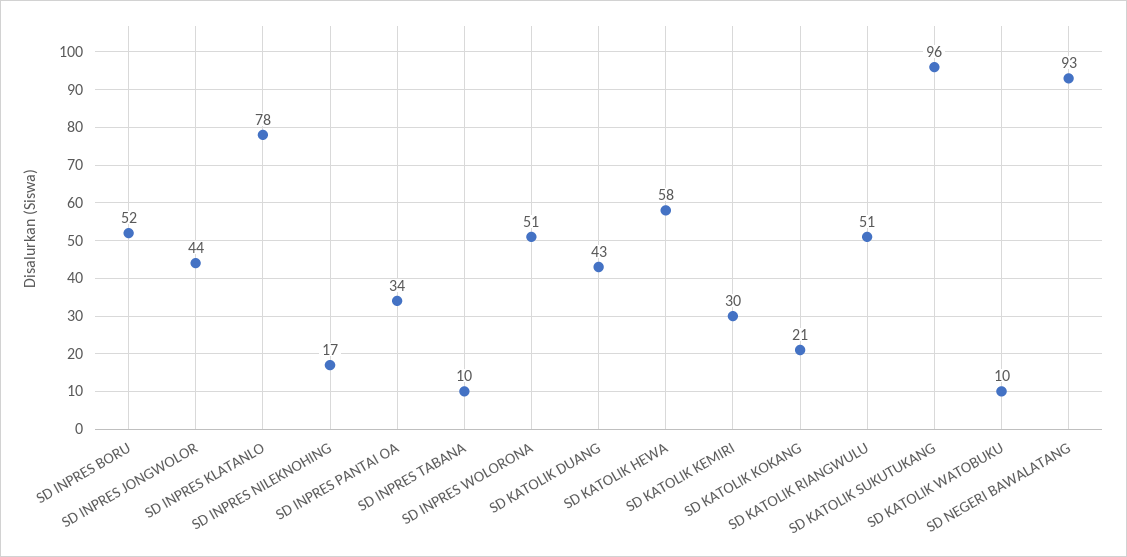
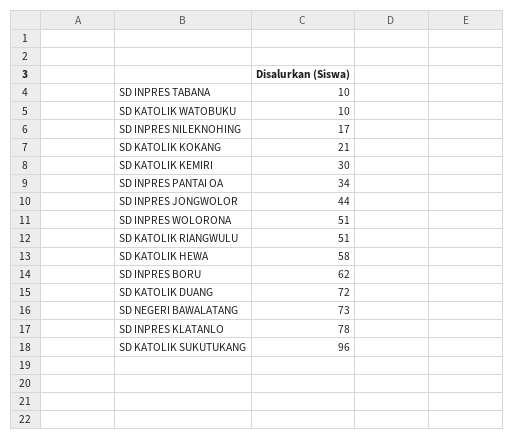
  {
-   "SD INPRES BORU": 52,
+   "SD INPRES BORU": 62,
    "SD INPRES JONGWOLOR": 44,
    "SD INPRES KLATANLO": 78,
    "SD INPRES NILEKNOHING": 17,
    "SD INPRES PANTAI OA": 34,
    "SD INPRES TABANA": 10,
    "SD INPRES WOLORONA": 51,
-   "SD KATOLIK DUANG": 43,
+   "SD KATOLIK DUANG": 72,
    "SD KATOLIK HEWA": 58,
    "SD KATOLIK KEMIRI": 30,
    "SD KATOLIK KOKANG": 21,
    "SD KATOLIK RIANGWULU": 51,
    "SD KATOLIK SUKUTUKANG": 96,
    "SD KATOLIK WATOBUKU": 10,
-   "SD NEGERI BAWALATANG": 93
+   "SD NEGERI BAWALATANG": 73
  }

